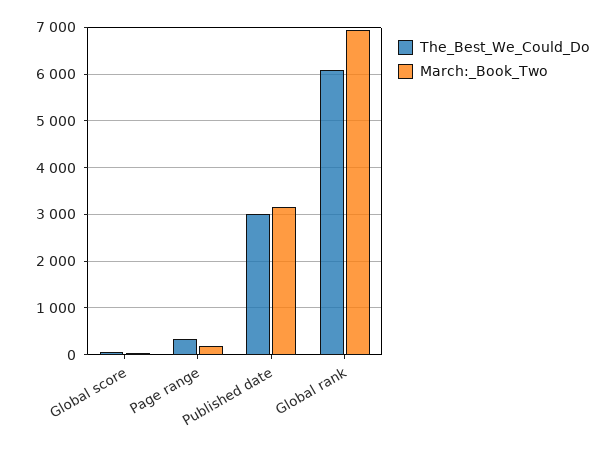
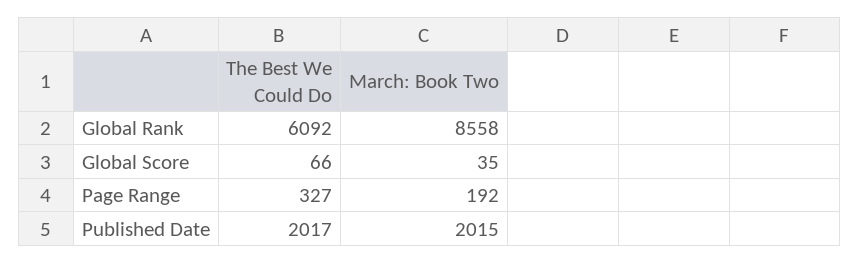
  {
    "The_Best_We_Could_Do": {
      "Global score": 66,
      "Page range": 327,
-     "Published date": 3000,
+     "Published date": 2017,
      "Global rank": 6092
    },
    "March:_Book_Two": {
      "Global score": 35,
      "Page range": 192,
-     "Published date": 3200,
+     "Published date": 2015,
-     "Global rank": 7000
+     "Global rank": 8558
    }
  }

